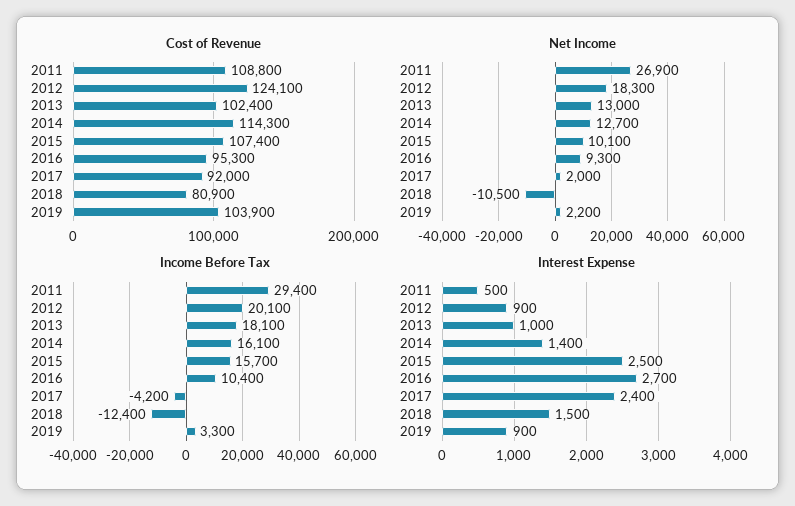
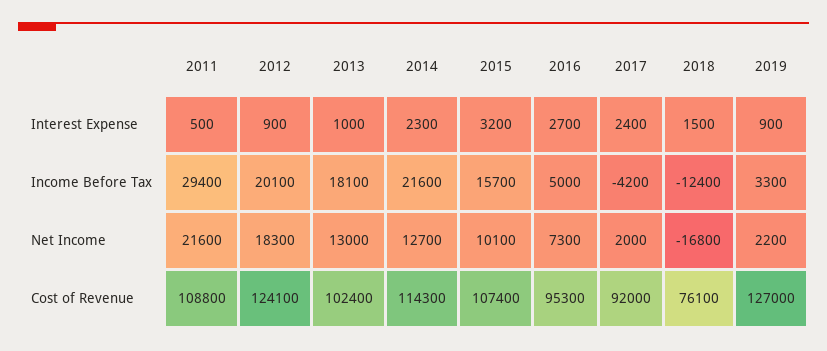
  {
    "Cost of Revenue": {
      "2011": 108800,
      "2012": 124100,
      "2013": 102400,
      "2014": 114300,
      "2015": 107400,
      "2016": 95300,
      "2017": 92000,
-     "2018": 80900,
+     "2018": 76100,
-     "2019": 103900
+     "2019": 127000
    },
    "Net Income": {
-     "2011": 26900,
+     "2011": 21600,
      "2012": 18300,
      "2013": 13000,
      "2014": 12700,
      "2015": 10100,
-     "2016": 9300,
+     "2016": 7300,
      "2017": 2000,
-     "2018": -10500,
+     "2018": -16800,
      "2019": 2200
    },
    "Income Before Tax": {
      "2011": 29400,
      "2012": 20100,
      "2013": 18100,
-     "2014": 16100,
+     "2014": 21600,
      "2015": 15700,
-     "2016": 10400,
+     "2016": 5000,
      "2017": -4200,
      "2018": -12400,
      "2019": 3300
    },
    "Interest Expense": {
      "2011": 500,
      "2012": 900,
      "2013": 1000,
-     "2014": 1400,
+     "2014": 2300,
-     "2015": 2500,
+     "2015": 3200,
      "2016": 2700,
      "2017": 2400,
      "2018": 1500,
      "2019": 900
    }
  }

